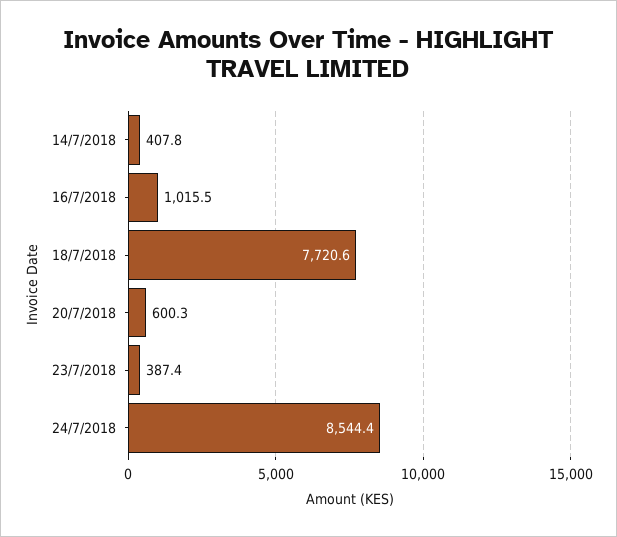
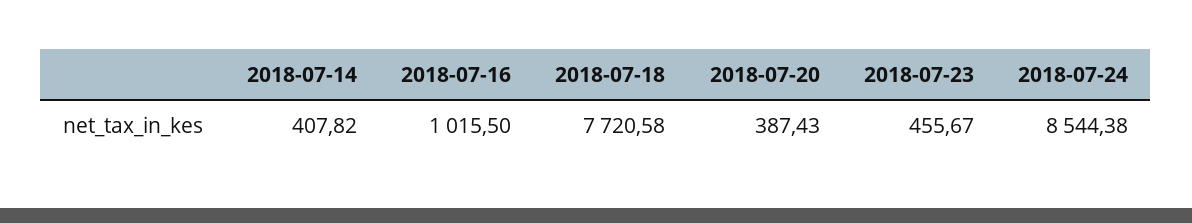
  {
    "14/7/2018": 407.82,
    "16/7/2018": 1015.5,
    "18/7/2018": 7720.58,
-   "20/7/2018": 600.3,
+   "20/7/2018": 387.43,
-   "23/7/2018": 387.4,
+   "23/7/2018": 455.67,
    "24/7/2018": 8544.38
  }

